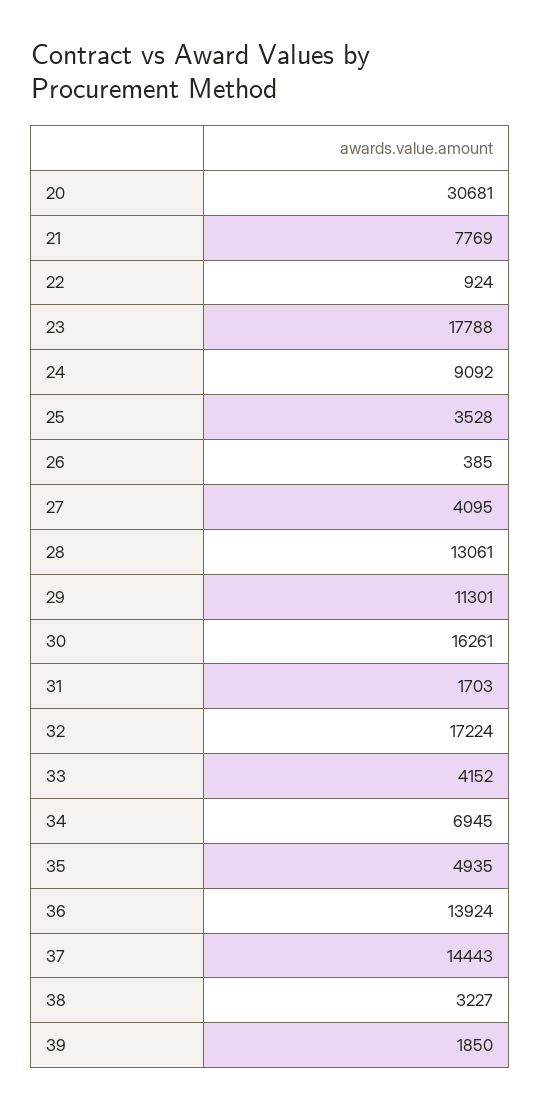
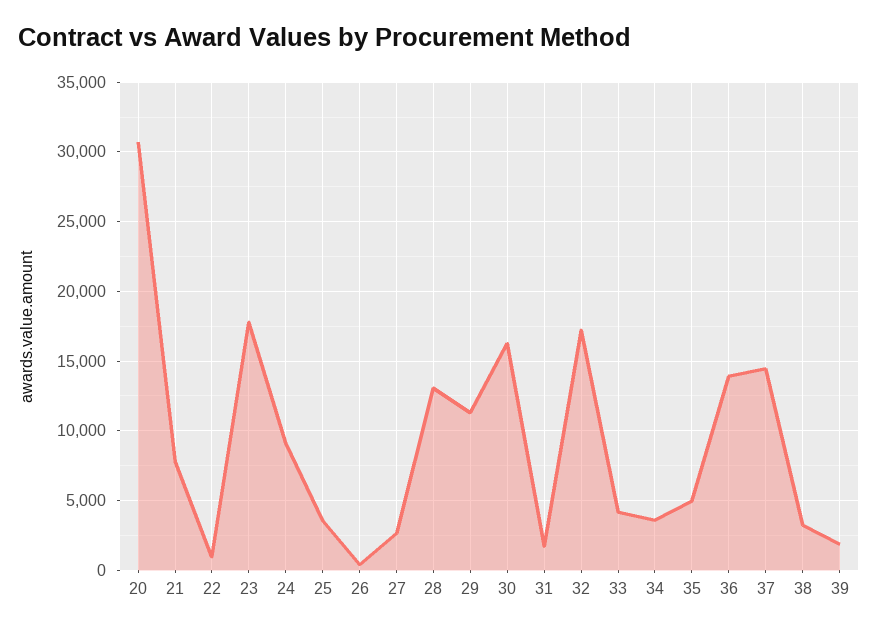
  {
    "20": 30681,
    "21": 7769,
    "22": 924,
    "23": 17788,
    "24": 9092,
    "25": 3528,
    "26": 385,
-   "27": 4095,
+   "27": 2500,
    "28": 13061,
    "29": 11301,
    "30": 16261,
    "31": 1703,
    "32": 17224,
    "33": 4152,
-   "34": 6945,
+   "34": 3500,
    "35": 4935,
    "36": 13924,
    "37": 14443,
    "38": 3227,
    "39": 1850
  }

